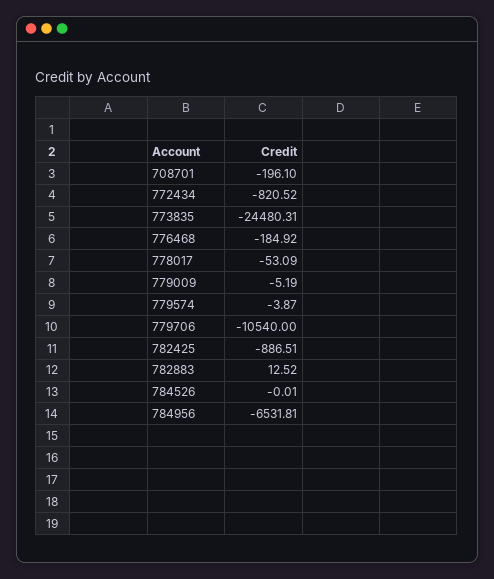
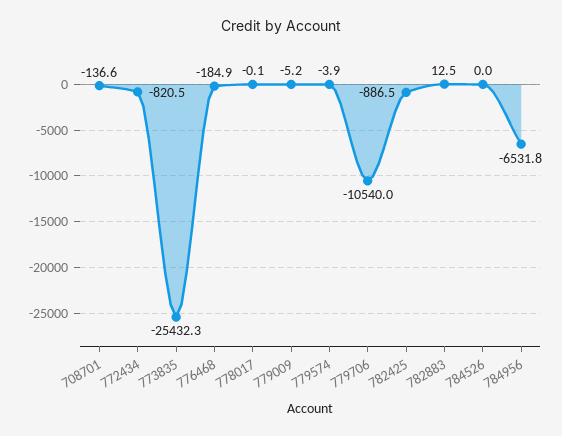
  {
-   "708701": -196.1,
+   "708701": -136.6,
    "772434": -820.52,
-   "773835": -24480.31,
+   "773835": -25432.3,
    "776468": -184.92,
-   "778017": -53.09,
+   "778017": -0.1,
    "779009": -5.19,
    "779574": -3.87,
    "779706": -10540,
    "782425": -886.51,
    "782883": 12.52,
    "784526": -0.01,
    "784956": -6531.81
  }

